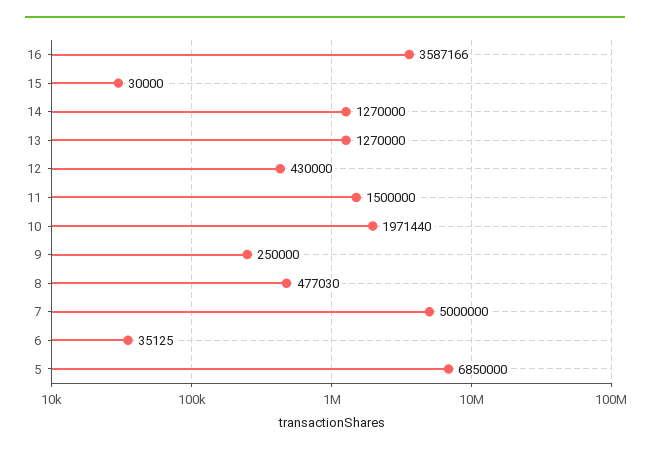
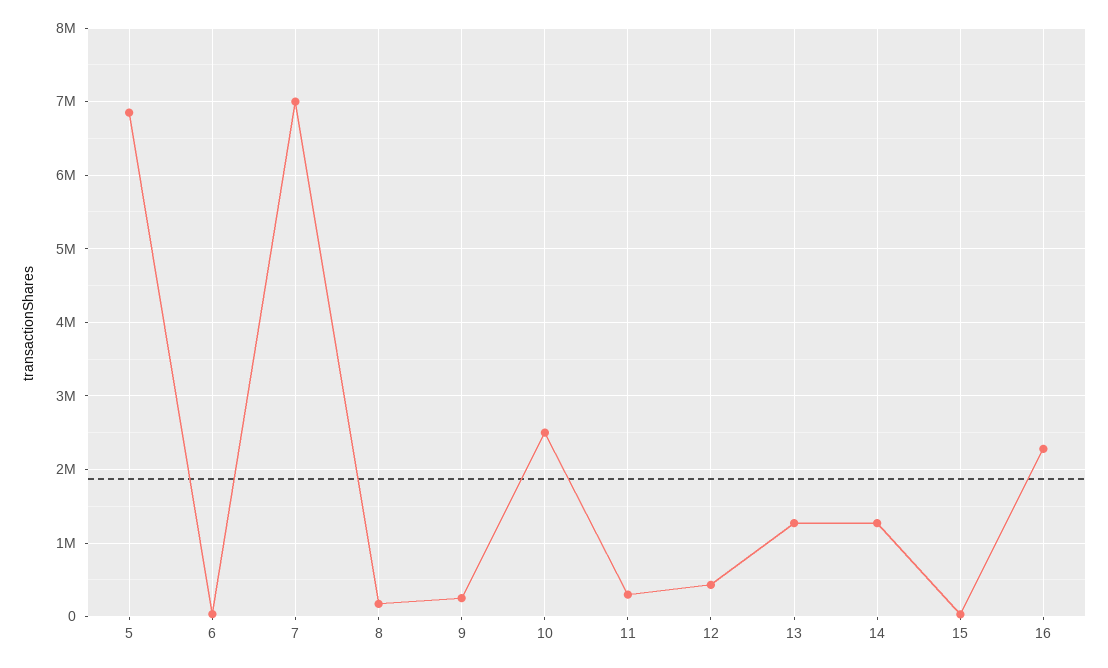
  {
-   "16": 3587166,
+   "16": 2300000,
    "15": 30000,
    "14": 1270000,
    "13": 1270000,
    "12": 430000,
-   "11": 1500000,
+   "11": 300000,
-   "10": 1971440,
+   "10": 2500000,
    "9": 250000,
-   "8": 477030,
+   "8": 200000,
-   "7": 5000000,
+   "7": 7000000,
    "6": 35125,
    "5": 6850000
  }

